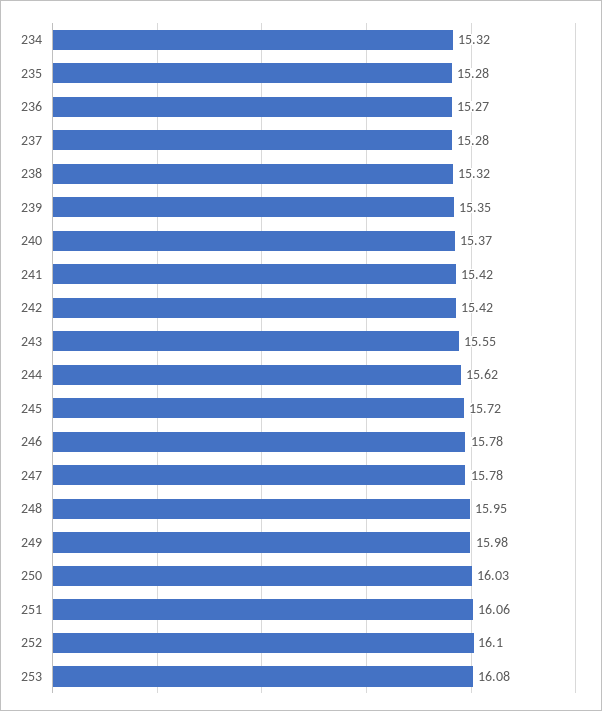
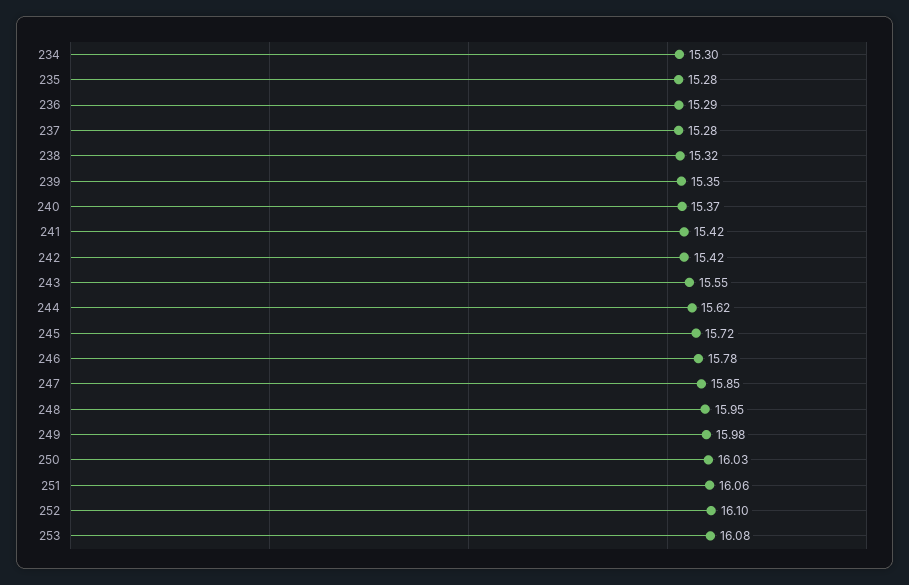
  {
-   "234": 15.32,
+   "234": 15.3,
    "235": 15.28,
-   "236": 15.27,
+   "236": 15.29,
    "237": 15.28,
    "238": 15.32,
    "239": 15.35,
    "240": 15.37,
    "241": 15.42,
    "242": 15.42,
    "243": 15.55,
    "244": 15.62,
    "245": 15.72,
    "246": 15.78,
-   "247": 15.78,
+   "247": 15.85,
    "248": 15.95,
    "249": 15.98,
    "250": 16.03,
    "251": 16.06,
    "252": 16.1,
    "253": 16.08
  }

